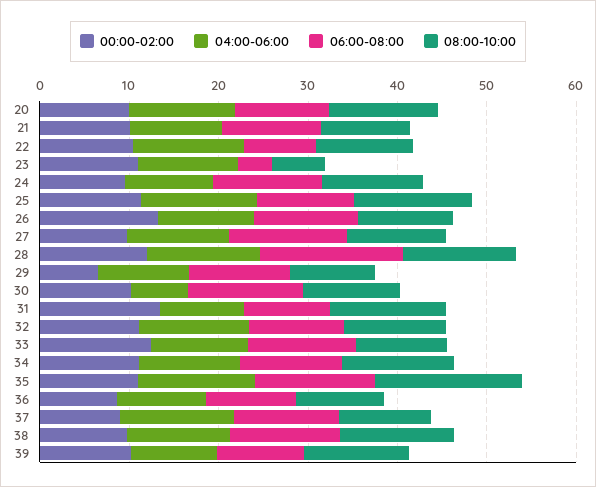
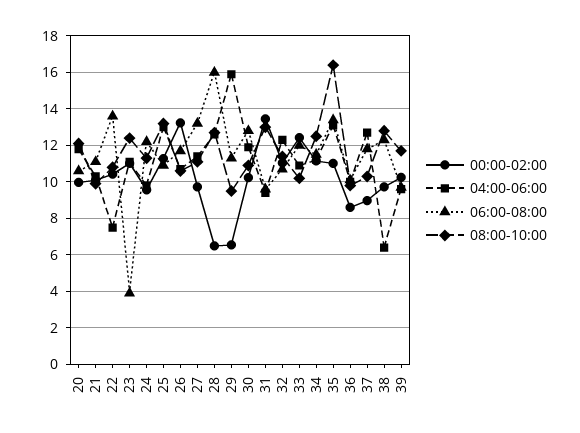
  {
    "00:00-02:00": {
      "20": 10,
      "21": 10,
      "22": 10.5,
      "23": 11,
      "24": 9.5,
      "25": 11.5,
      "26": 13,
      "27": 9.5,
-     "28": 12,
+     "28": 6.5,
      "29": 6.5,
      "30": 10,
      "31": 13.5,
      "32": 11,
      "33": 12.5,
      "34": 11,
      "35": 11,
      "36": 8.5,
      "37": 9,
      "38": 9.5,
      "39": 10.5
    },
    "04:00-06:00": {
      "20": 12,
      "21": 10.5,
-     "22": 12,
+     "22": 7.5,
      "23": 11,
      "24": 10,
      "25": 13,
      "26": 10.5,
      "27": 11.5,
      "28": 12.5,
-     "29": 10,
+     "29": 16,
-     "30": 6,
+     "30": 12,
      "31": 9.5,
      "32": 12.5,
      "33": 11,
      "34": 11,
      "35": 13,
      "36": 10,
      "37": 12.5,
-     "38": 12,
+     "38": 6.5,
      "39": 9.5
    },
    "06:00-08:00": {
      "20": 10.5,
      "21": 11,
-     "22": 8,
+     "22": 13.5,
      "23": 4,
      "24": 12,
      "25": 11,
      "26": 11.5,
      "27": 13,
      "28": 16,
      "29": 11.5,
      "30": 13,
      "31": 9.5,
      "32": 10.5,
      "33": 12,
      "34": 11.5,
      "35": 13.5,
      "36": 10,
      "37": 12,
      "38": 12.5,
      "39": 9.5
    },
    "08:00-10:00": {
      "20": 12,
      "21": 10,
      "22": 11,
-     "23": 6,
+     "23": 12.5,
      "24": 11.5,
      "25": 13,
      "26": 10.5,
      "27": 11,
      "28": 12.5,
      "29": 9.5,
      "30": 11,
      "31": 13,
      "32": 11.5,
      "33": 10,
      "34": 12.5,
      "35": 16.5,
      "36": 10,
      "37": 10.5,
      "38": 13,
      "39": 11.5
    }
  }

